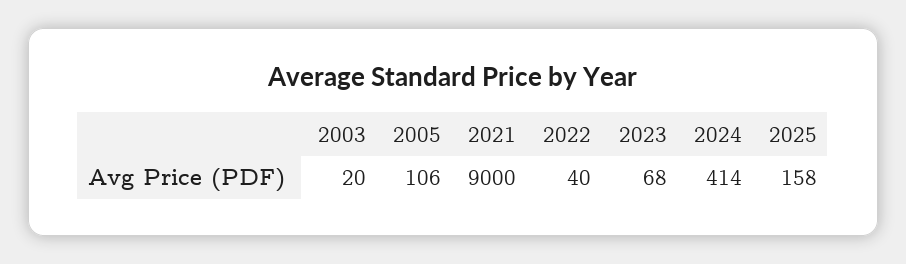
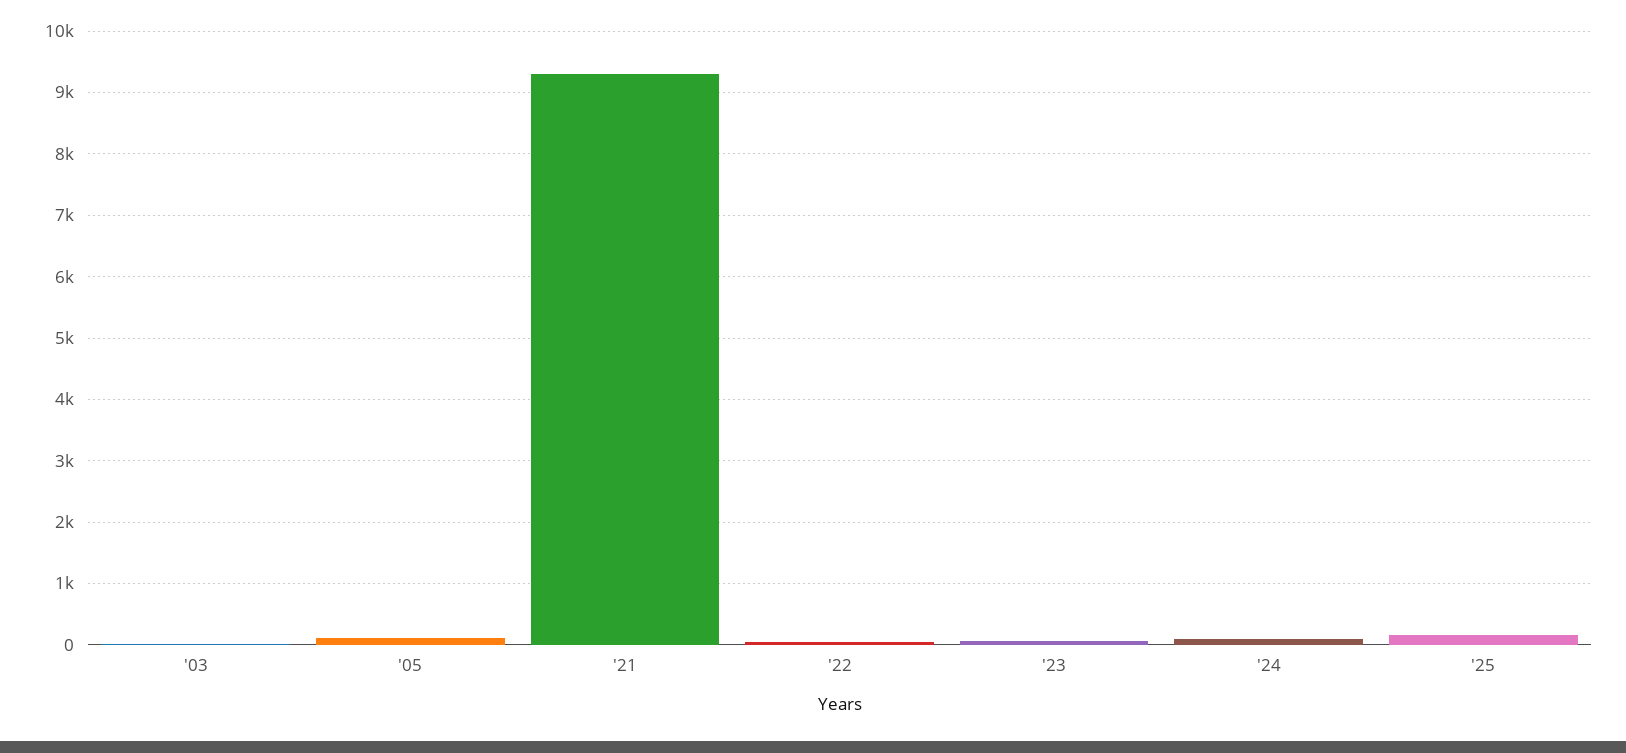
  {
    "2003": 20,
    "2005": 106,
-   "2021": 9000,
+   "2021": 9300,
    "2022": 40,
    "2023": 68,
-   "2024": 414,
+   "2024": 100,
    "2025": 158
  }

